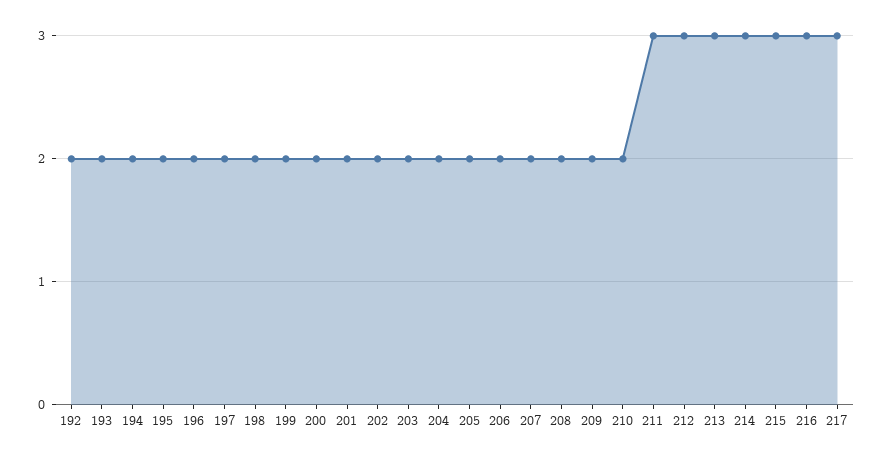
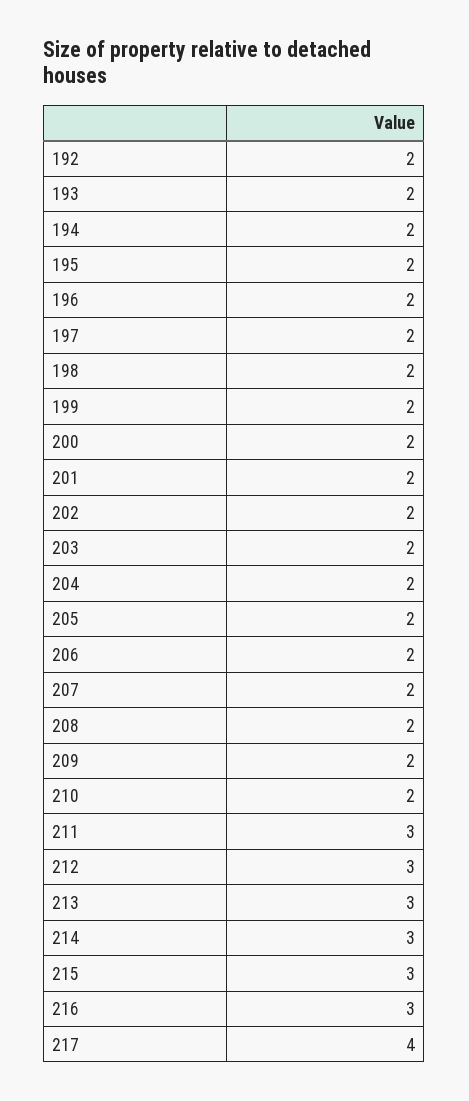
  {
    "192": 2,
    "193": 2,
    "194": 2,
    "195": 2,
    "196": 2,
    "197": 2,
    "198": 2,
    "199": 2,
    "200": 2,
    "201": 2,
    "202": 2,
    "203": 2,
    "204": 2,
    "205": 2,
    "206": 2,
    "207": 2,
    "208": 2,
    "209": 2,
    "210": 2,
    "211": 3,
    "212": 3,
    "213": 3,
    "214": 3,
    "215": 3,
    "216": 3,
-   "217": 3
+   "217": 4
  }

